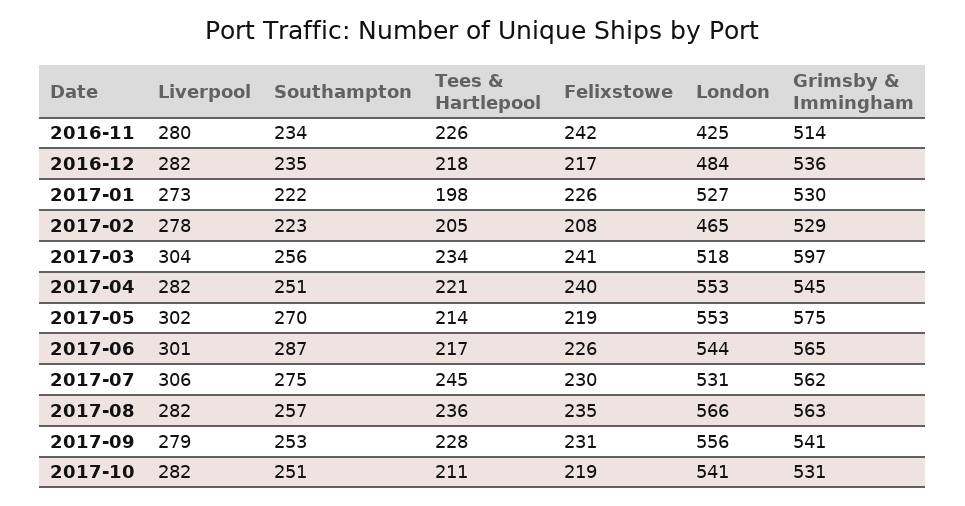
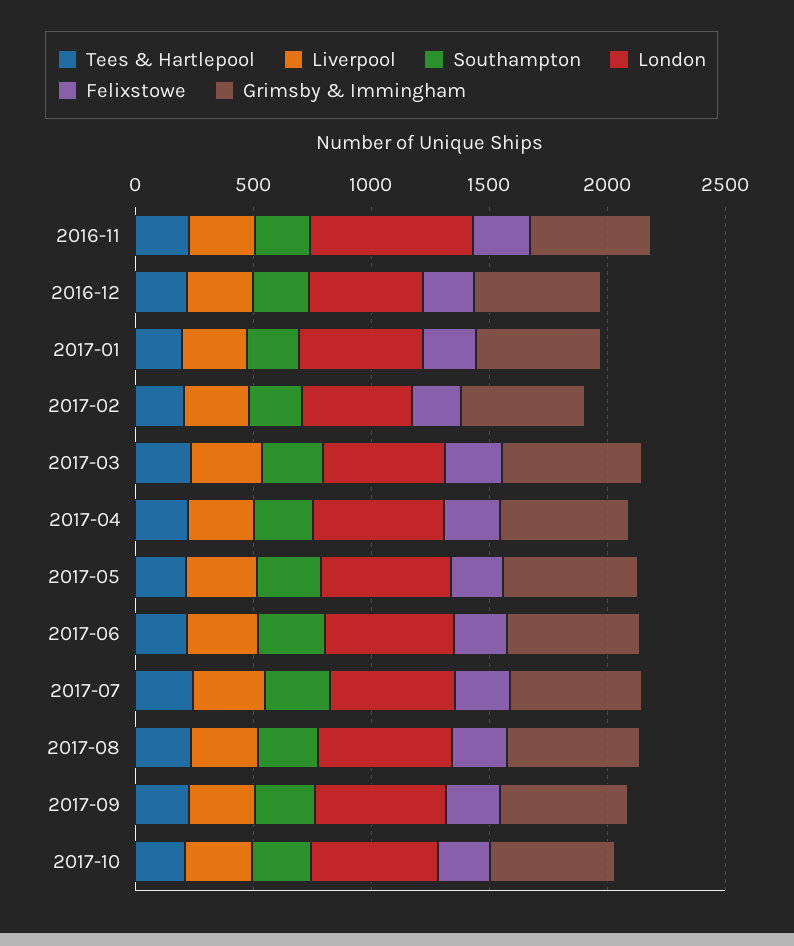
  {
    "Liverpool": {
      "2016-11": 280,
      "2016-12": 282,
      "2017-01": 273,
      "2017-02": 278,
      "2017-03": 304,
      "2017-04": 282,
      "2017-05": 302,
      "2017-06": 301,
      "2017-07": 306,
      "2017-08": 282,
      "2017-09": 279,
      "2017-10": 282
    },
    "Southampton": {
      "2016-11": 234,
      "2016-12": 235,
      "2017-01": 222,
      "2017-02": 223,
      "2017-03": 256,
      "2017-04": 251,
      "2017-05": 270,
      "2017-06": 287,
      "2017-07": 275,
      "2017-08": 257,
      "2017-09": 253,
      "2017-10": 251
    },
    "Tees & Hartlepool": {
      "2016-11": 226,
      "2016-12": 218,
      "2017-01": 198,
      "2017-02": 205,
      "2017-03": 234,
      "2017-04": 221,
      "2017-05": 214,
      "2017-06": 217,
      "2017-07": 245,
      "2017-08": 236,
      "2017-09": 228,
      "2017-10": 211
    },
    "Felixstowe": {
      "2016-11": 242,
      "2016-12": 217,
      "2017-01": 226,
      "2017-02": 208,
      "2017-03": 241,
      "2017-04": 240,
      "2017-05": 219,
      "2017-06": 226,
      "2017-07": 230,
      "2017-08": 235,
      "2017-09": 231,
      "2017-10": 219
    },
    "London": {
-     "2016-11": 425,
+     "2016-11": 700,
      "2016-12": 484,
      "2017-01": 527,
      "2017-02": 465,
      "2017-03": 518,
      "2017-04": 553,
      "2017-05": 553,
      "2017-06": 544,
      "2017-07": 531,
      "2017-08": 566,
      "2017-09": 556,
      "2017-10": 541
    },
    "Grimsby & Immingham": {
      "2016-11": 514,
      "2016-12": 536,
      "2017-01": 530,
      "2017-02": 529,
      "2017-03": 597,
      "2017-04": 545,
      "2017-05": 575,
      "2017-06": 565,
      "2017-07": 562,
      "2017-08": 563,
      "2017-09": 541,
      "2017-10": 531
    }
  }

